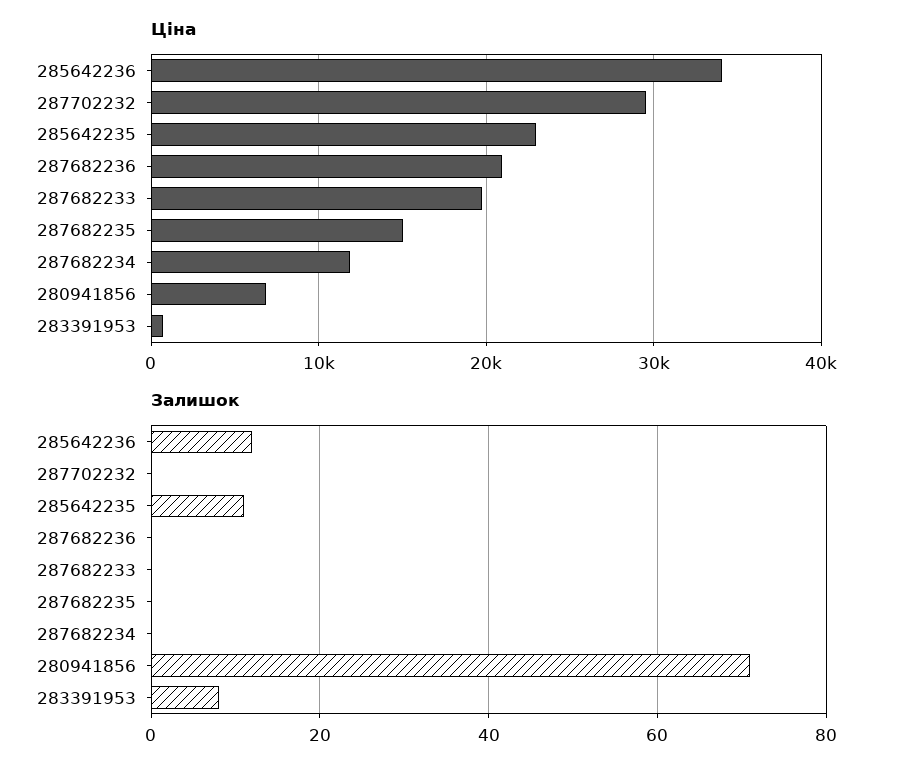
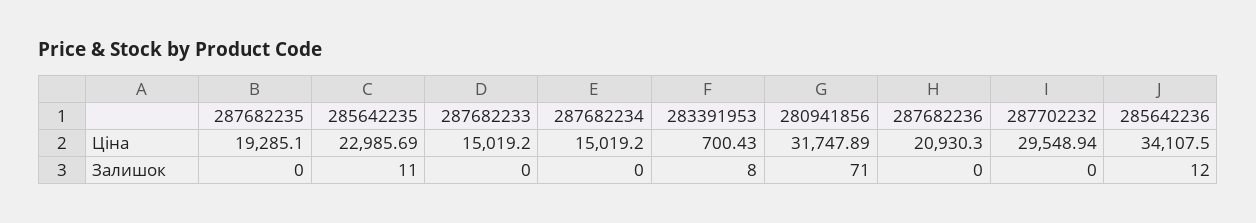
  {
    "Ціна": {
      "285642236": 34107.5,
      "287702232": 29548.94,
      "285642235": 22985.69,
      "287682236": 20930.3,
-     "287682233": 20000,
+     "287682233": 15019.2,
-     "287682235": 15000,
+     "287682235": 19285.1,
-     "287682234": 12000,
+     "287682234": 15019.2,
-     "280941856": 7000,
+     "280941856": 31747.89,
      "283391953": 700.43
    },
    "Залишок": {
      "285642236": 12,
      "287702232": 0,
      "285642235": 11,
      "287682236": 0,
      "287682233": 0,
      "287682235": 0,
      "287682234": 0,
      "280941856": 71,
      "283391953": 8
    }
  }

